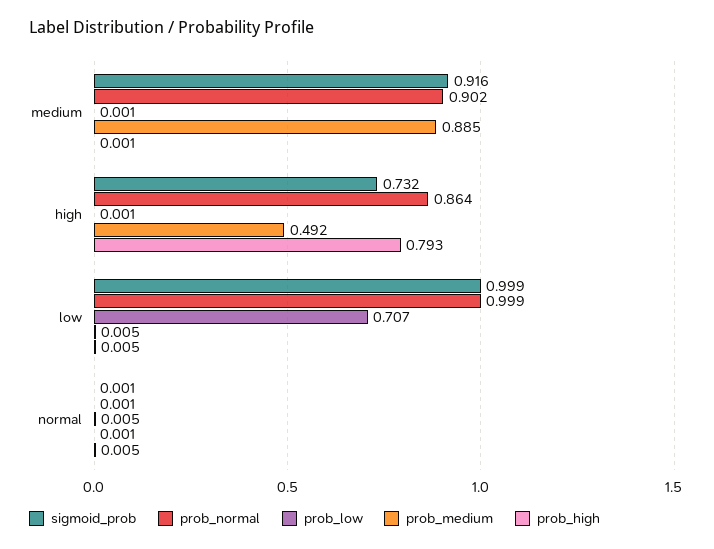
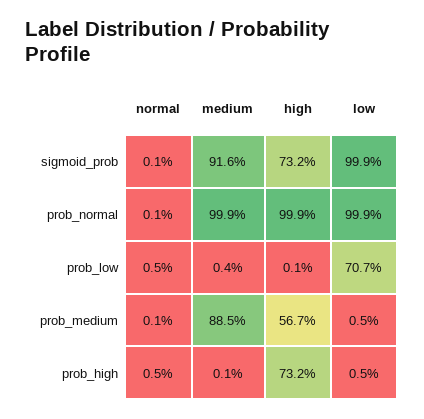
  {
    "sigmoid_prob": {
      "medium": 0.916,
      "high": 0.732,
      "low": 0.999,
      "normal": 0.001
    },
    "prob_normal": {
-     "medium": 0.902,
+     "medium": 0.999,
-     "high": 0.864,
+     "high": 0.999,
      "low": 0.999,
      "normal": 0.001
    },
    "prob_low": {
-     "medium": 0.001,
+     "medium": 0.004,
      "high": 0.001,
      "low": 0.707,
      "normal": 0.005
    },
    "prob_medium": {
      "medium": 0.885,
-     "high": 0.492,
+     "high": 0.567,
      "low": 0.005,
      "normal": 0.001
    },
    "prob_high": {
      "medium": 0.001,
-     "high": 0.793,
+     "high": 0.732,
      "low": 0.005,
      "normal": 0.005
    }
  }

